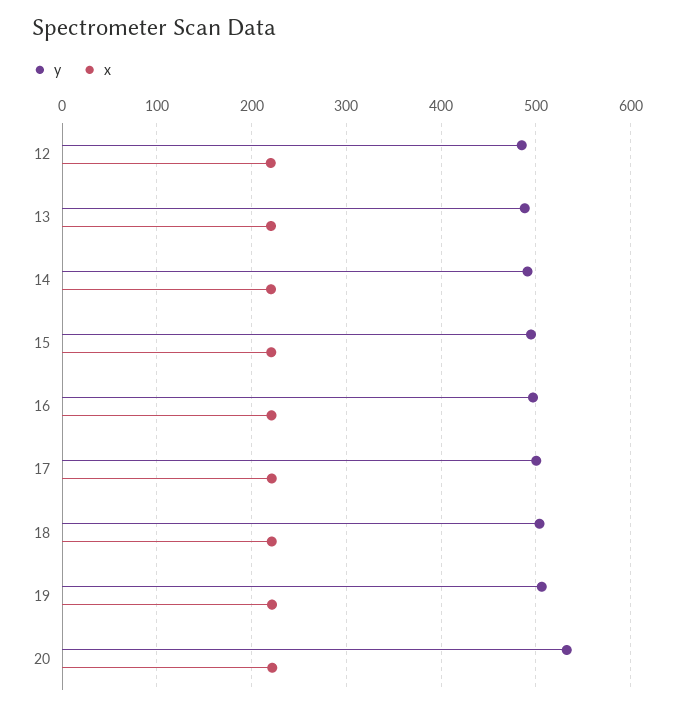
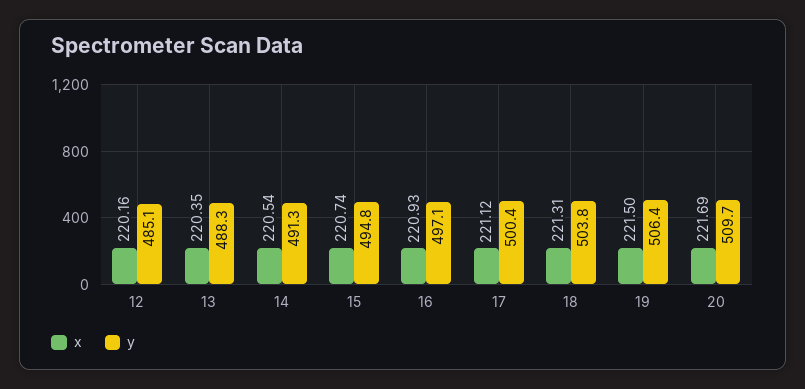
  {
    "y": {
      "12": 485.1,
      "13": 488.3,
      "14": 491.3,
      "15": 494.8,
      "16": 497.1,
      "17": 500.4,
      "18": 503.8,
      "19": 506.4,
-     "20": 530
+     "20": 509.7
    },
    "x": {
      "12": 220.16,
      "13": 220.35,
      "14": 220.54,
      "15": 220.74,
      "16": 220.93,
      "17": 221.12,
      "18": 221.31,
      "19": 221.5,
      "20": 221.69
    }
  }

